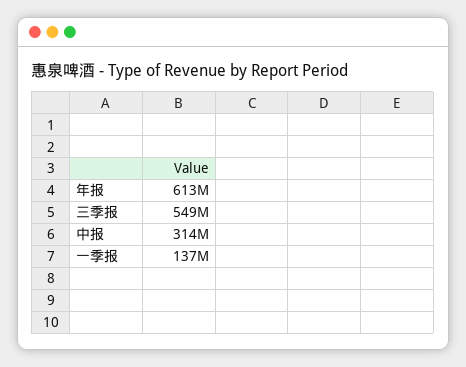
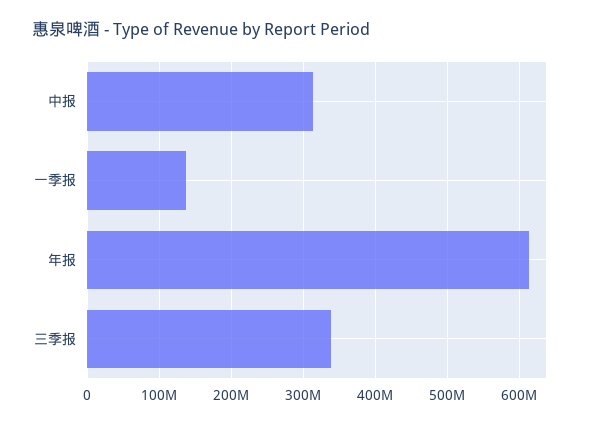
  {
    "年报": 613000000,
-   "三季报": 549000000,
+   "三季报": 340000000,
    "中报": 314000000,
    "一季报": 137000000
  }

